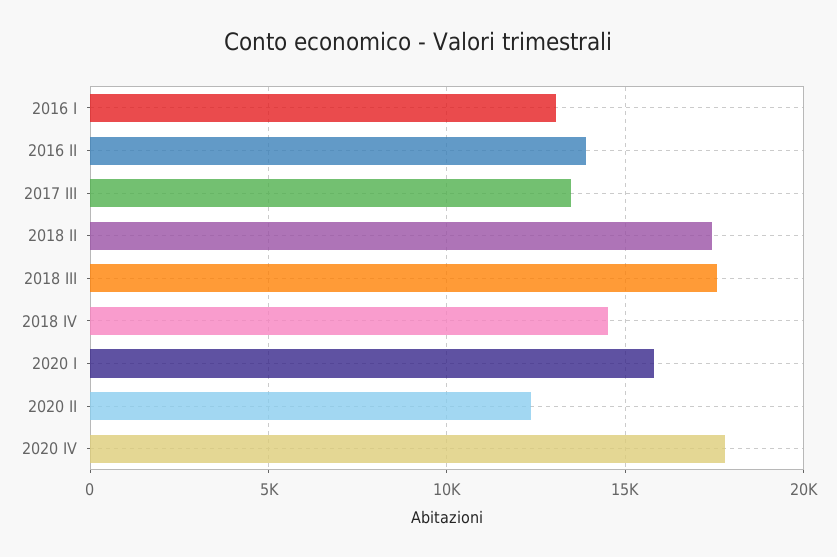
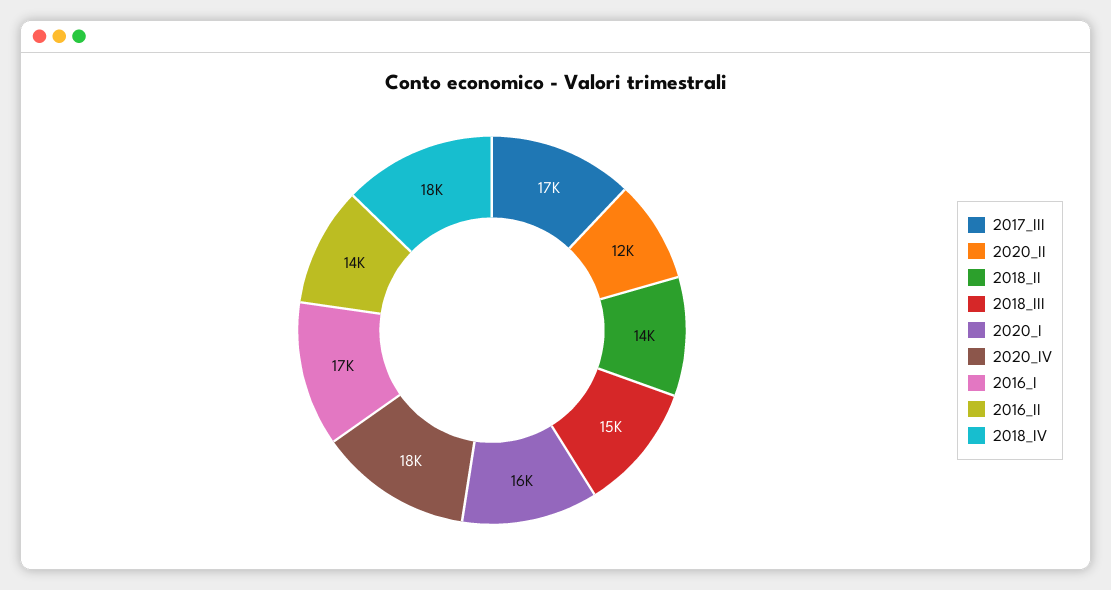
  {
-   "2016 I": 13000,
+   "2016 I": 17000,
    "2016 II": 14000,
-   "2017 III": 13500,
+   "2017 III": 17000,
-   "2018 II": 17500,
+   "2018 II": 14000,
-   "2018 III": 17500,
+   "2018 III": 15000,
-   "2018 IV": 14500,
+   "2018 IV": 18000,
    "2020 I": 16000,
    "2020 II": 12000,
    "2020 IV": 18000
  }

